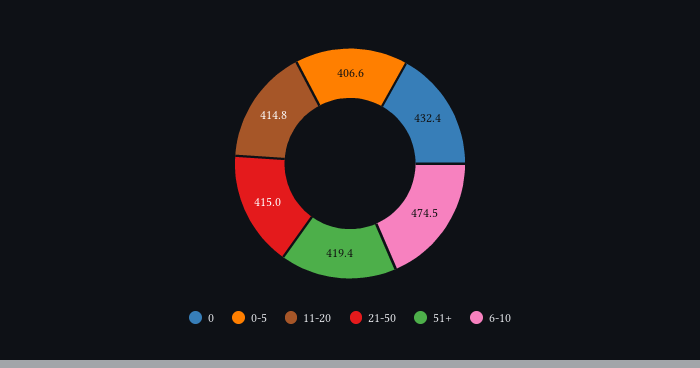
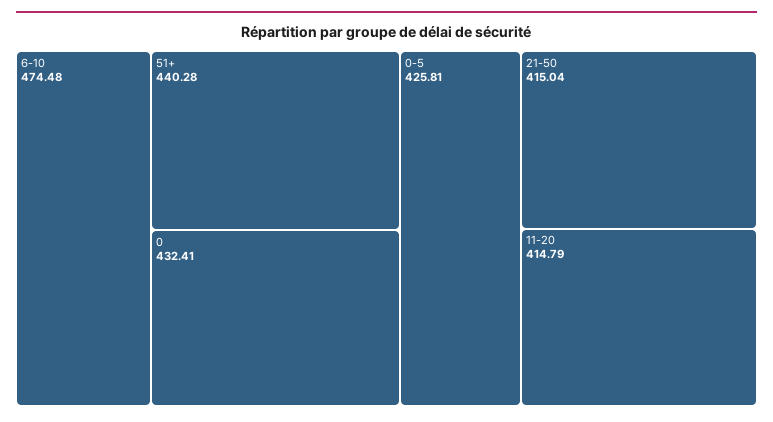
  {
    "0": 432.41,
-   "0-5": 406.6,
+   "0-5": 425.81,
    "11-20": 414.79,
    "21-50": 415.04,
-   "51+": 419.4,
+   "51+": 440.28,
    "6-10": 474.48
  }

